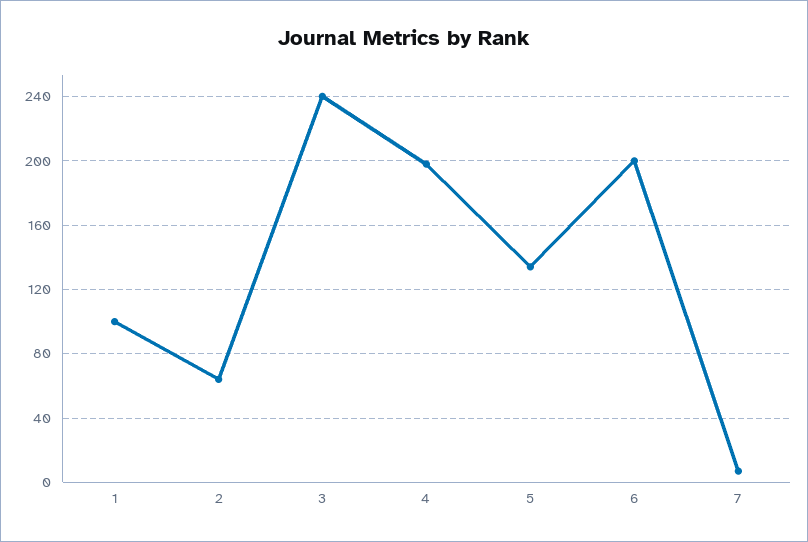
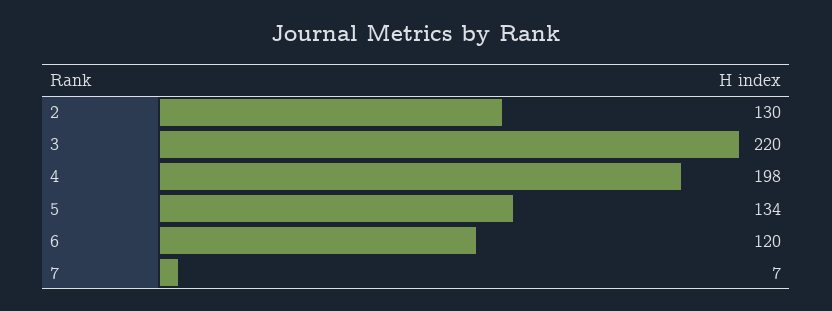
  {
-   "1": 100,
-   "2": 65,
+   "2": 130,
-   "3": 240,
+   "3": 220,
    "4": 198,
    "5": 134,
-   "6": 200,
+   "6": 120,
    "7": 7
  }

